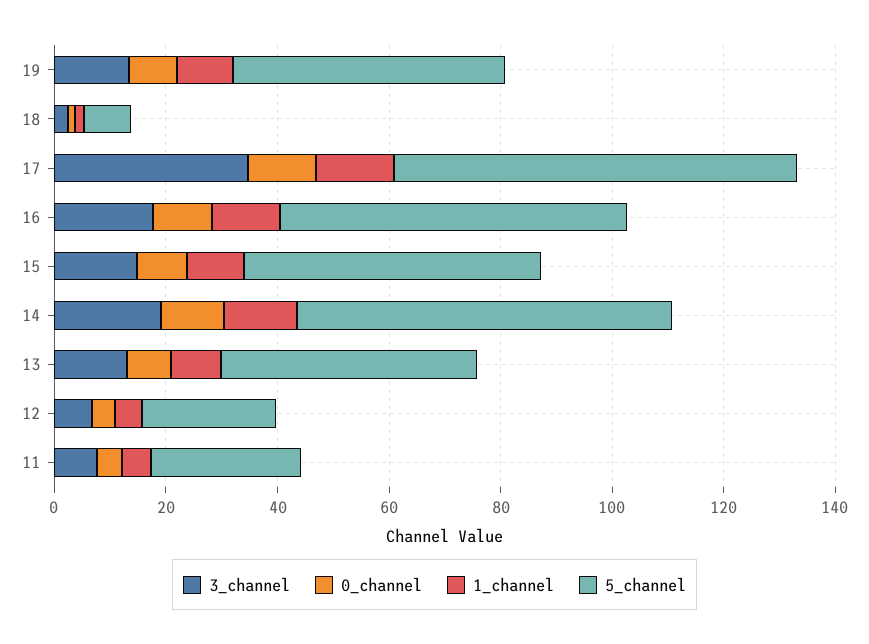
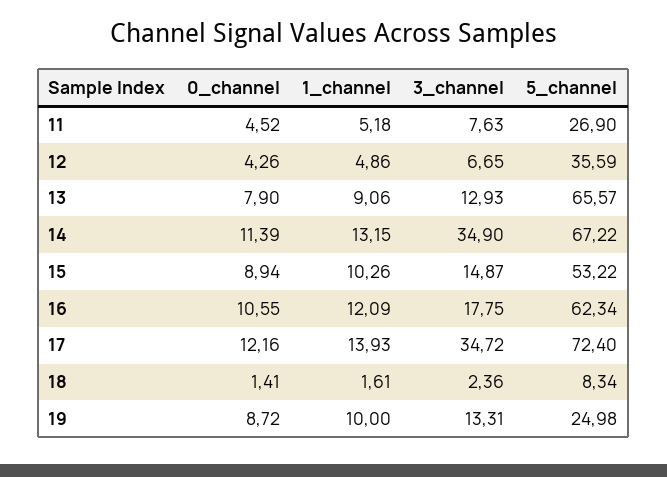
  {
    "3_channel": {
      "19": 13.31,
      "18": 2.36,
      "17": 34.72,
      "16": 17.75,
      "15": 14.87,
-     "14": 20,
+     "14": 34.9,
      "13": 12.93,
      "12": 6.65,
      "11": 7.63
    },
    "0_channel": {
      "19": 8.72,
      "18": 1.41,
      "17": 12.16,
      "16": 10.55,
      "15": 8.94,
      "14": 11.39,
      "13": 7.9,
      "12": 4.26,
      "11": 4.52
    },
    "1_channel": {
      "19": 10,
      "18": 1.61,
      "17": 13.93,
      "16": 12.09,
      "15": 10.26,
      "14": 13.15,
      "13": 9.06,
      "12": 4.86,
      "11": 5.18
    },
    "5_channel": {
-     "19": 50,
+     "19": 24.98,
      "18": 8.34,
      "17": 72.4,
      "16": 62.34,
      "15": 53.22,
      "14": 67.22,
-     "13": 45,
+     "13": 65.57,
-     "12": 25,
+     "12": 35.59,
      "11": 26.9
    }
  }

